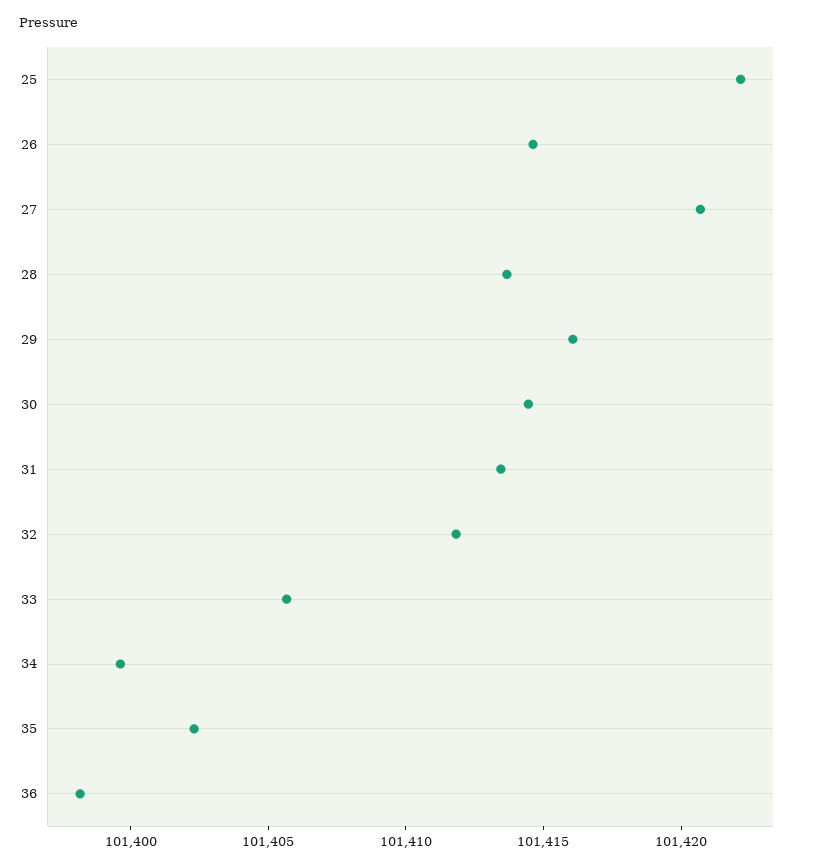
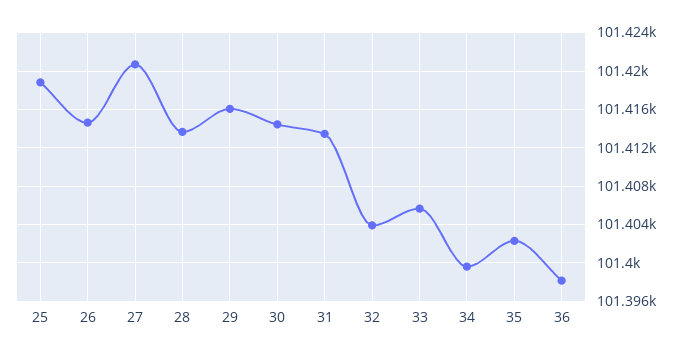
  {
-   "25": 101422,
+   "25": 101419,
    "26": 101415,
    "27": 101421,
    "28": 101414,
    "29": 101416,
    "30": 101414,
    "31": 101413,
-   "32": 101412,
+   "32": 101404,
    "33": 101406,
    "34": 101400,
    "35": 101402,
    "36": 101398
  }

